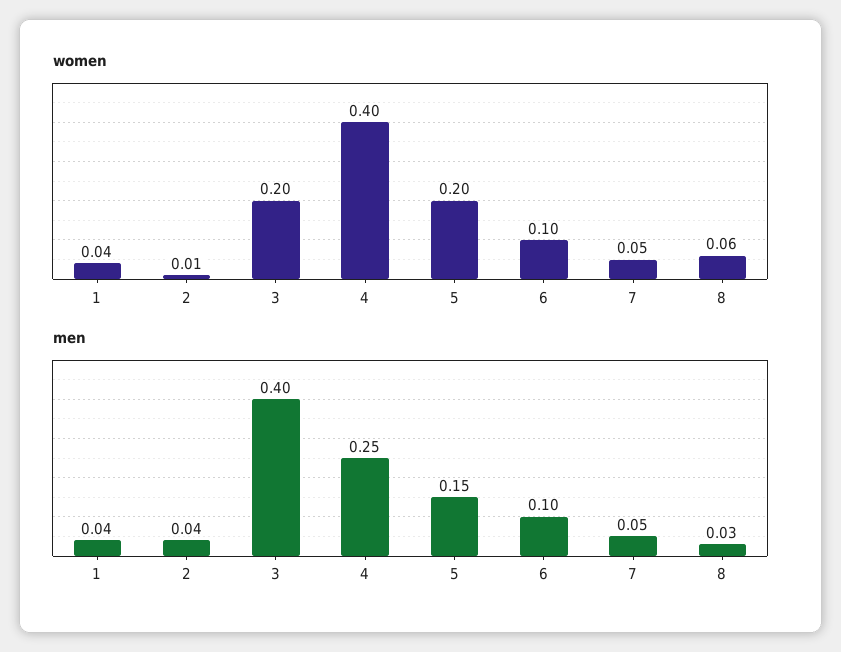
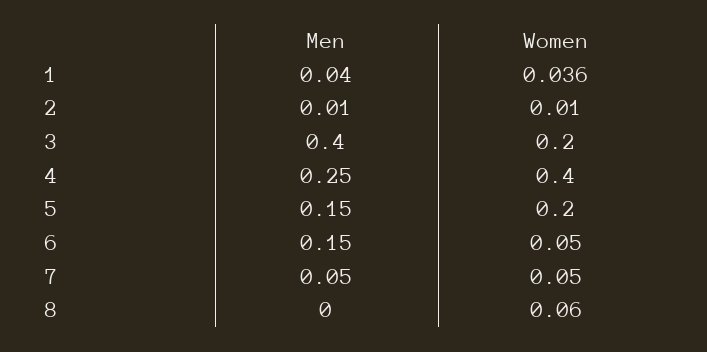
  {
    "women": {
      "1": 0.036,
      "2": 0.01,
      "3": 0.2,
      "4": 0.4,
      "5": 0.2,
-     "6": 0.1,
+     "6": 0.05,
      "7": 0.05,
      "8": 0.06
    },
    "men": {
      "1": 0.04,
-     "2": 0.04,
+     "2": 0.01,
      "3": 0.4,
      "4": 0.25,
      "5": 0.15,
-     "6": 0.1,
+     "6": 0.15,
      "7": 0.05,
-     "8": 0.03
+     "8": 0
    }
  }

